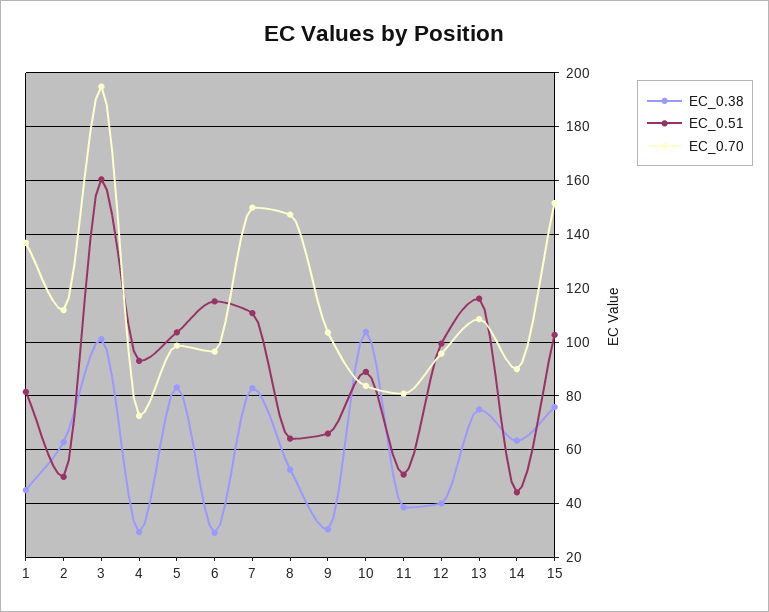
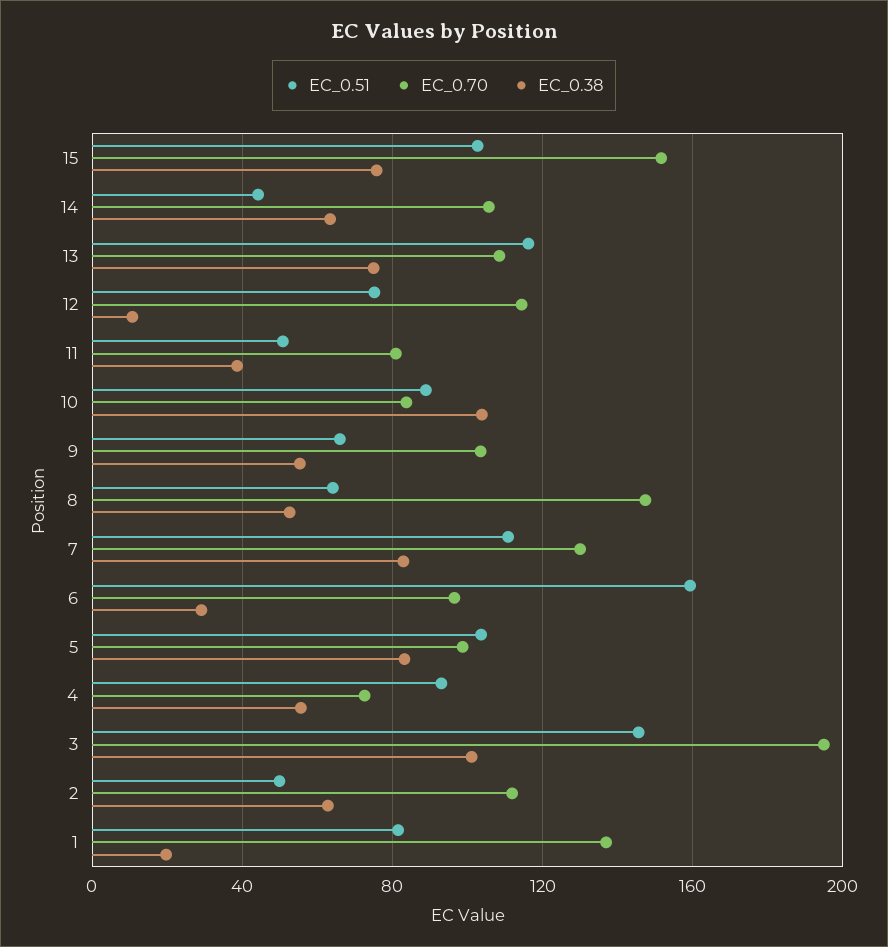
  {
    "EC_0.38": {
-     "1": 45,
+     "1": 20,
      "2": 62.5,
      "3": 100,
-     "4": 30,
+     "4": 55,
      "5": 82.5,
      "6": 30,
      "7": 82.5,
      "8": 52.5,
-     "9": 30,
+     "9": 55,
      "10": 105,
      "11": 37.5,
-     "12": 40,
+     "12": 10,
      "13": 75,
      "14": 62.5,
      "15": 75
    },
    "EC_0.51": {
      "1": 82.5,
      "2": 50,
-     "3": 160,
+     "3": 145,
      "4": 92.5,
      "5": 102.5,
-     "6": 115,
+     "6": 160,
      "7": 110,
      "8": 65,
      "9": 65,
      "10": 90,
      "11": 50,
-     "12": 100,
+     "12": 75,
      "13": 115,
      "14": 45,
      "15": 102.5
    },
    "EC_0.70": {
      "1": 137.5,
      "2": 112.5,
      "3": 195,
      "4": 72.5,
      "5": 97.5,
      "6": 97.5,
-     "7": 150,
+     "7": 130,
      "8": 147.5,
      "9": 102.5,
      "10": 82.5,
      "11": 80,
-     "12": 95,
+     "12": 115,
      "13": 107.5,
-     "14": 90,
+     "14": 105,
      "15": 152.5
    }
  }

